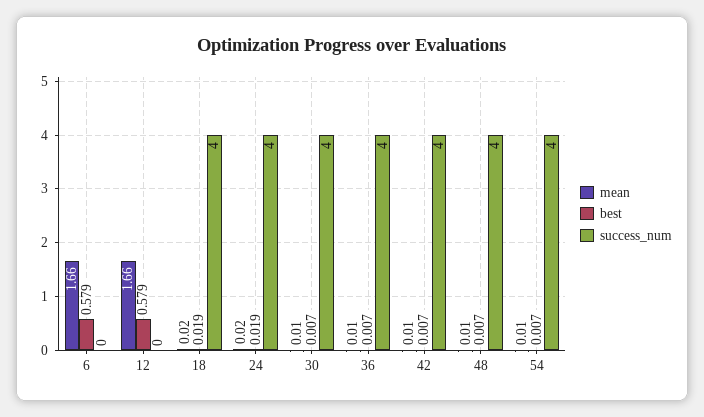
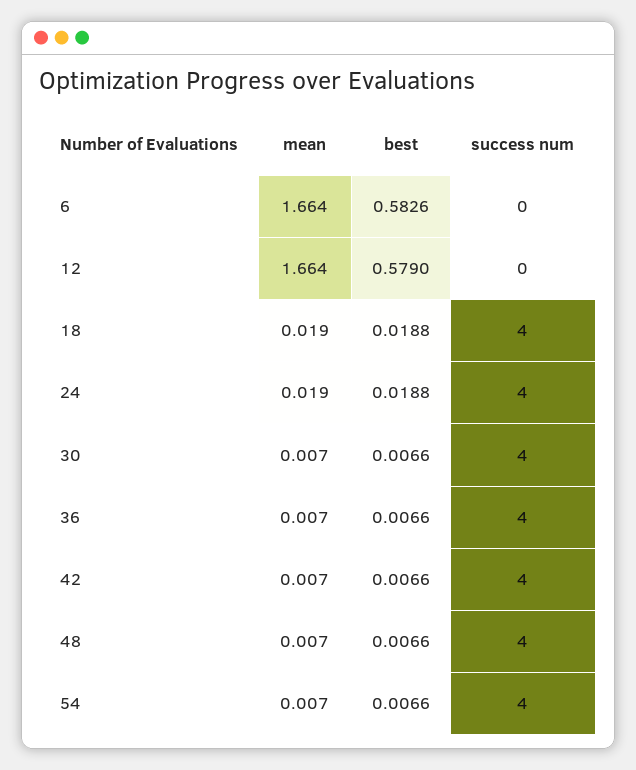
  {
    "mean": {
      "6": 1.664,
      "12": 1.664,
      "18": 0.019,
      "24": 0.019,
      "30": 0.007,
      "36": 0.007,
      "42": 0.007,
      "48": 0.007,
      "54": 0.007
    },
    "best": {
-     "6": 0.579,
+     "6": 0.5826,
      "12": 0.579,
      "18": 0.0188,
      "24": 0.0188,
      "30": 0.0066,
      "36": 0.0066,
      "42": 0.0066,
      "48": 0.0066,
      "54": 0.0066
    },
    "success_num": {
      "6": 0,
      "12": 0,
      "18": 4,
      "24": 4,
      "30": 4,
      "36": 4,
      "42": 4,
      "48": 4,
      "54": 4
    }
  }

